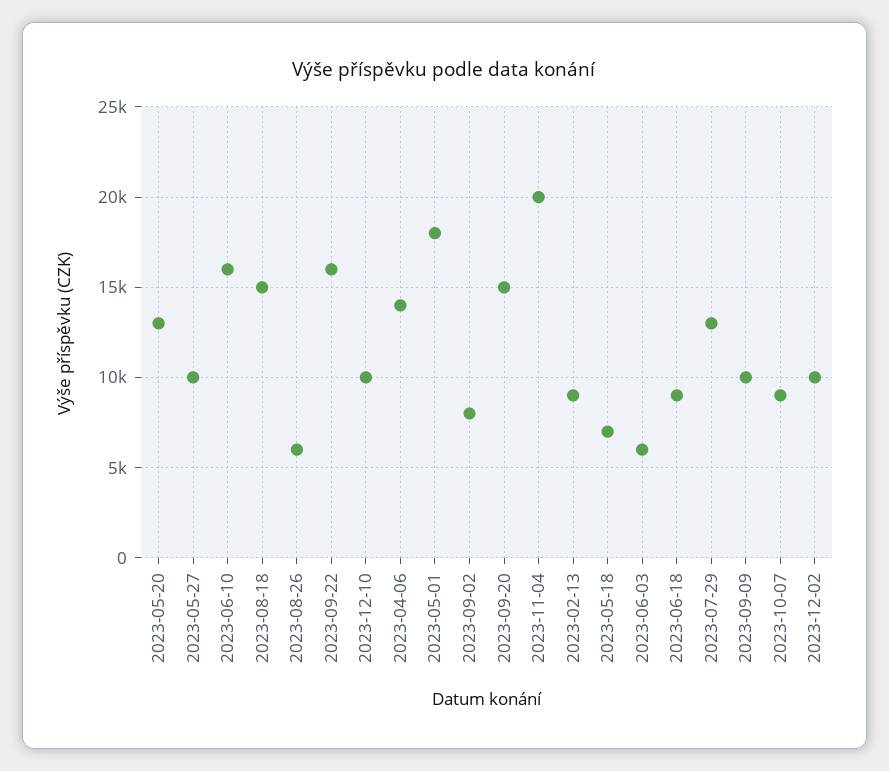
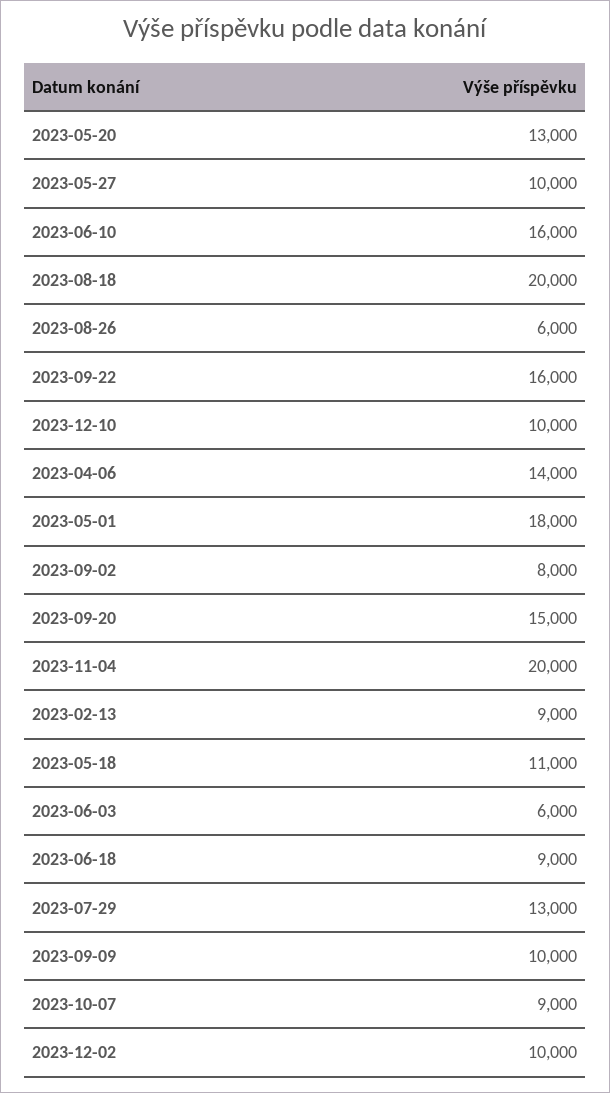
  {
    "2023-05-20": 13000,
    "2023-05-27": 10000,
    "2023-06-10": 16000,
-   "2023-08-18": 15000,
+   "2023-08-18": 20000,
    "2023-08-26": 6000,
    "2023-09-22": 16000,
    "2023-12-10": 10000,
    "2023-04-06": 14000,
    "2023-05-01": 18000,
    "2023-09-02": 8000,
    "2023-09-20": 15000,
    "2023-11-04": 20000,
    "2023-02-13": 9000,
-   "2023-05-18": 7000,
+   "2023-05-18": 11000,
    "2023-06-03": 6000,
    "2023-06-18": 9000,
    "2023-07-29": 13000,
    "2023-09-09": 10000,
    "2023-10-07": 9000,
    "2023-12-02": 10000
  }

